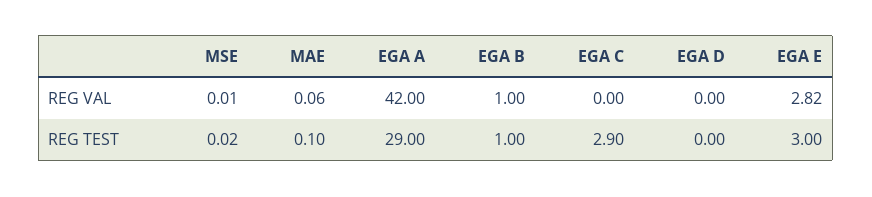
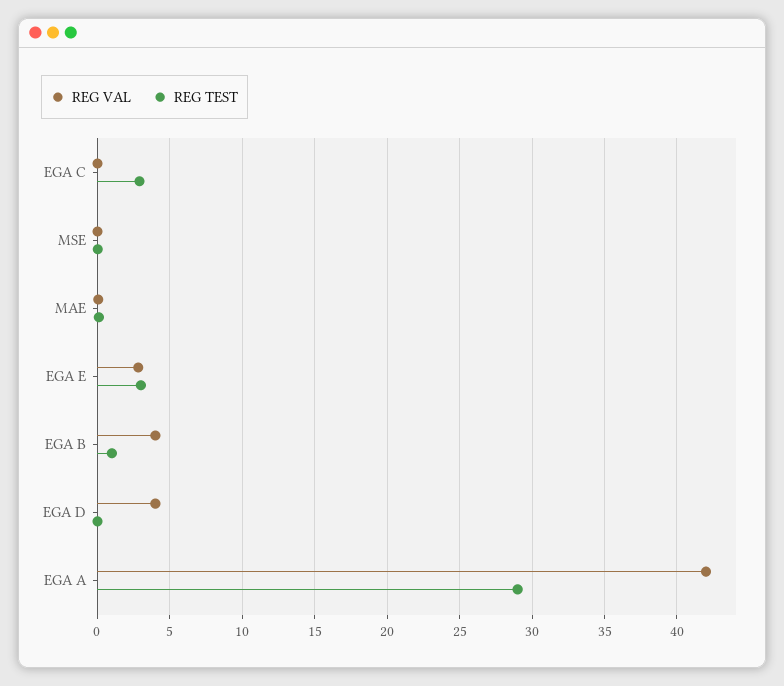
  {
    "REG VAL": {
      "MSE": 0.01,
      "MAE": 0.06,
      "EGA A": 42,
-     "EGA B": 1,
+     "EGA B": 4,
      "EGA C": 0,
-     "EGA D": 0,
+     "EGA D": 4,
      "EGA E": 2.82
    },
    "REG TEST": {
      "MSE": 0.02,
      "MAE": 0.1,
      "EGA A": 29,
      "EGA B": 1,
      "EGA C": 2.9,
      "EGA D": 0,
      "EGA E": 3
    }
  }

